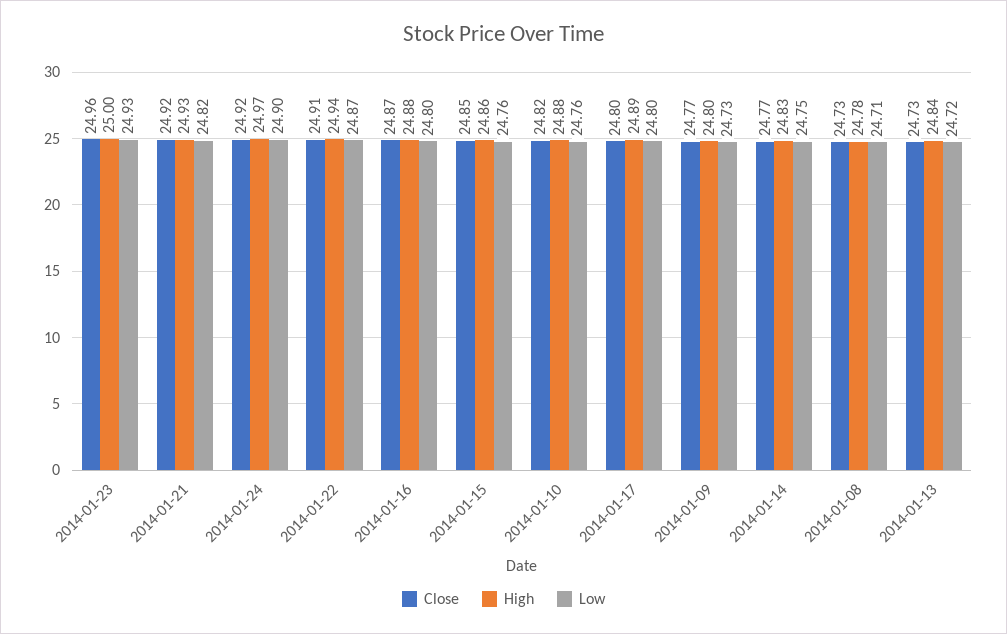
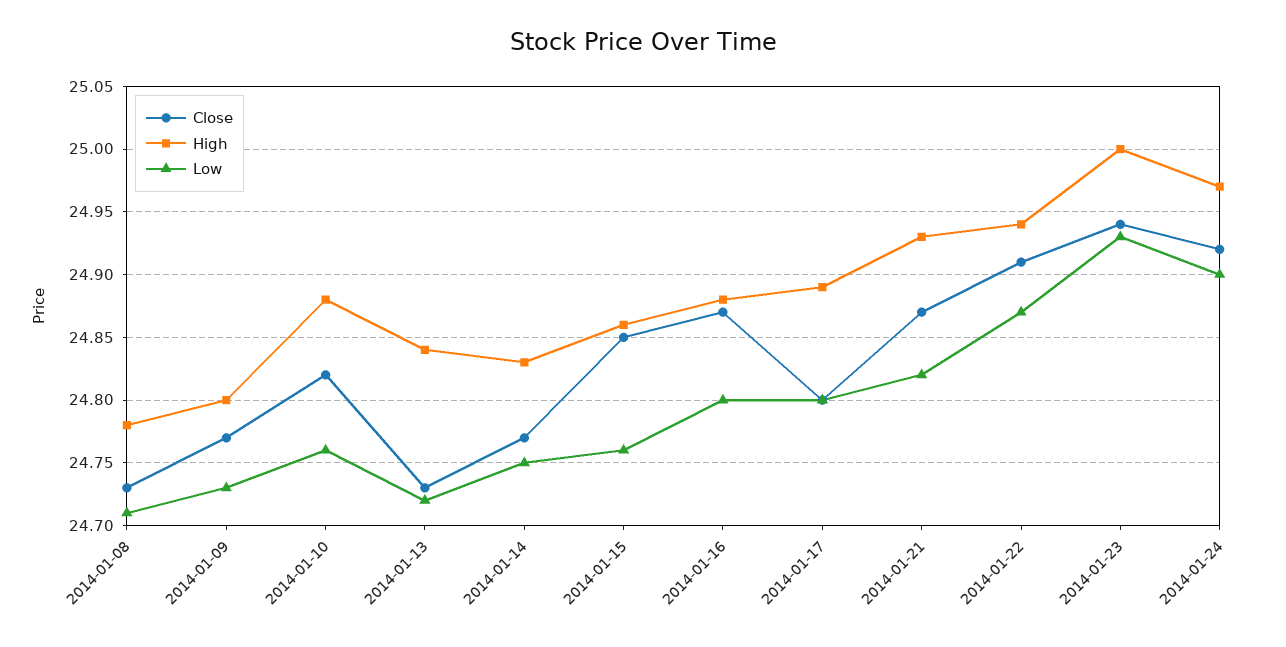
  {
    "Close": {
-     "2014-01-23": 24.96,
+     "2014-01-23": 24.94,
-     "2014-01-21": 24.92,
+     "2014-01-21": 24.87,
      "2014-01-24": 24.92,
      "2014-01-22": 24.91,
      "2014-01-16": 24.87,
      "2014-01-15": 24.85,
      "2014-01-10": 24.82,
      "2014-01-17": 24.8,
      "2014-01-09": 24.77,
      "2014-01-14": 24.77,
      "2014-01-08": 24.73,
      "2014-01-13": 24.73
    },
    "High": {
      "2014-01-23": 25,
      "2014-01-21": 24.93,
      "2014-01-24": 24.97,
      "2014-01-22": 24.94,
      "2014-01-16": 24.88,
      "2014-01-15": 24.86,
      "2014-01-10": 24.88,
      "2014-01-17": 24.89,
      "2014-01-09": 24.8,
      "2014-01-14": 24.83,
      "2014-01-08": 24.78,
      "2014-01-13": 24.84
    },
    "Low": {
      "2014-01-23": 24.93,
      "2014-01-21": 24.82,
      "2014-01-24": 24.9,
      "2014-01-22": 24.87,
      "2014-01-16": 24.8,
      "2014-01-15": 24.76,
      "2014-01-10": 24.76,
      "2014-01-17": 24.8,
      "2014-01-09": 24.73,
      "2014-01-14": 24.75,
      "2014-01-08": 24.71,
      "2014-01-13": 24.72
    }
  }

